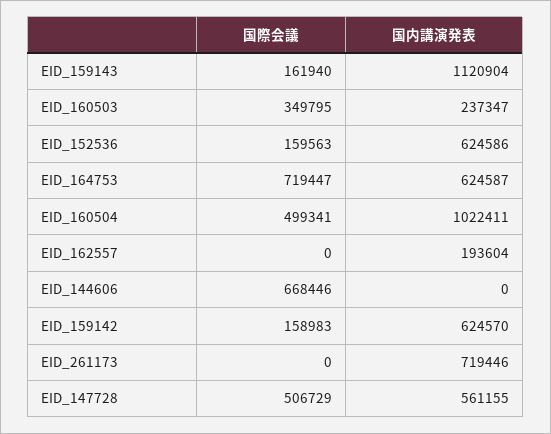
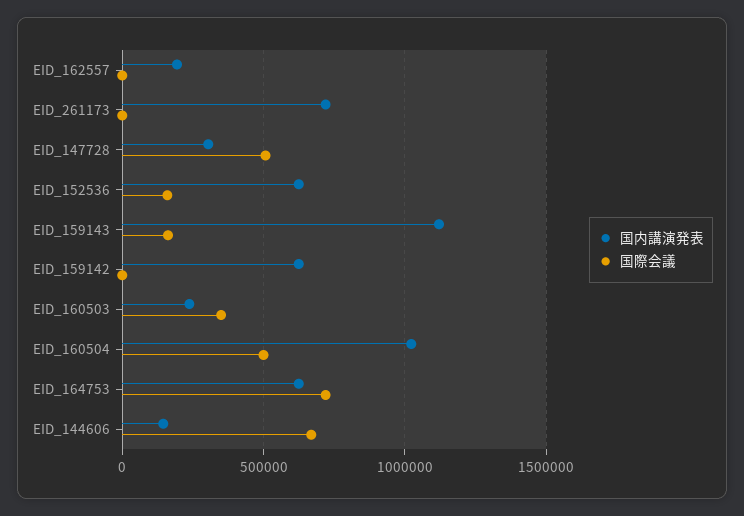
  {
    "国際会議": {
      "EID_159143": 161940,
      "EID_160503": 349795,
      "EID_152536": 159563,
      "EID_164753": 719447,
      "EID_160504": 499341,
      "EID_162557": 0,
      "EID_144606": 668446,
-     "EID_159142": 158983,
+     "EID_159142": 0,
      "EID_261173": 0,
      "EID_147728": 506729
    },
    "国内講演発表": {
      "EID_159143": 1120904,
      "EID_160503": 237347,
      "EID_152536": 624586,
      "EID_164753": 624587,
      "EID_160504": 1022411,
      "EID_162557": 193604,
-     "EID_144606": 0,
+     "EID_144606": 150000,
      "EID_159142": 624570,
      "EID_261173": 719446,
-     "EID_147728": 561155
+     "EID_147728": 300000
    }
  }

